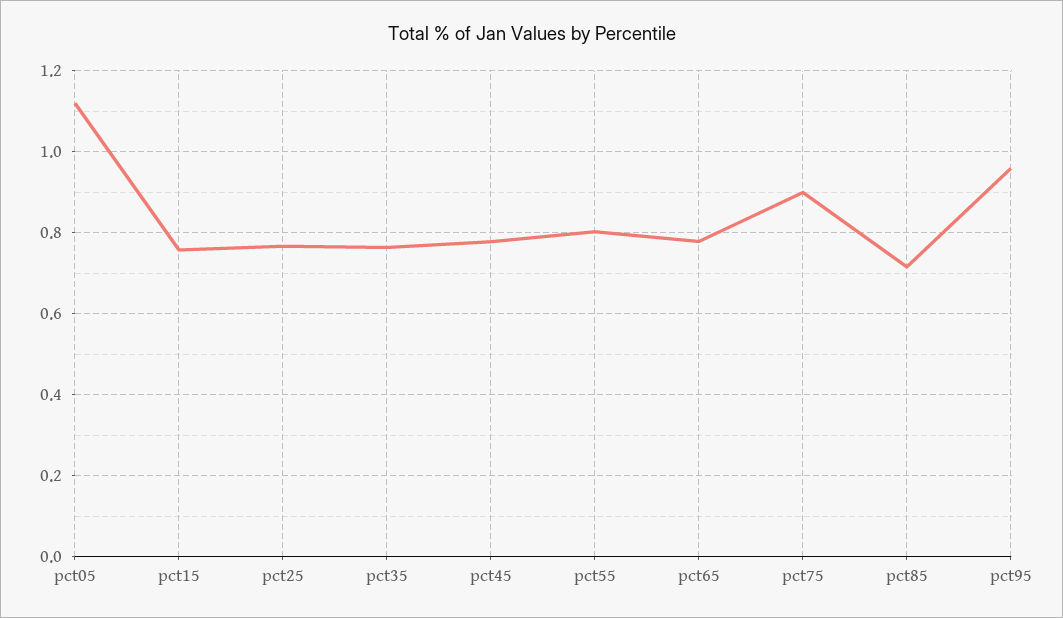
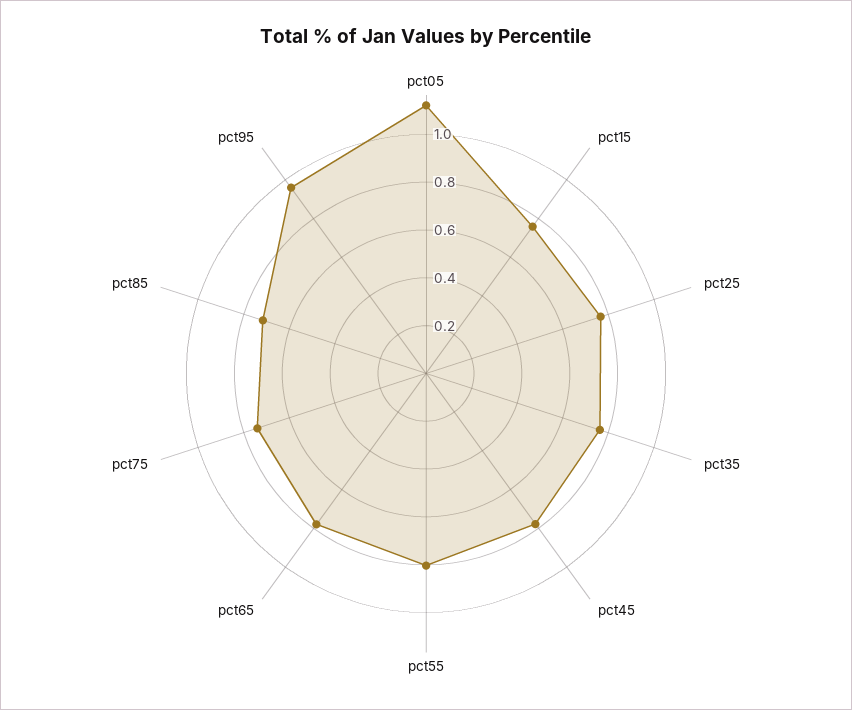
  {
    "pct05": 1.12,
    "pct15": 0.76,
    "pct25": 0.76,
    "pct35": 0.76,
    "pct45": 0.78,
    "pct55": 0.8,
    "pct65": 0.78,
-   "pct75": 0.9,
+   "pct75": 0.75,
    "pct85": 0.72,
    "pct95": 0.96
  }

